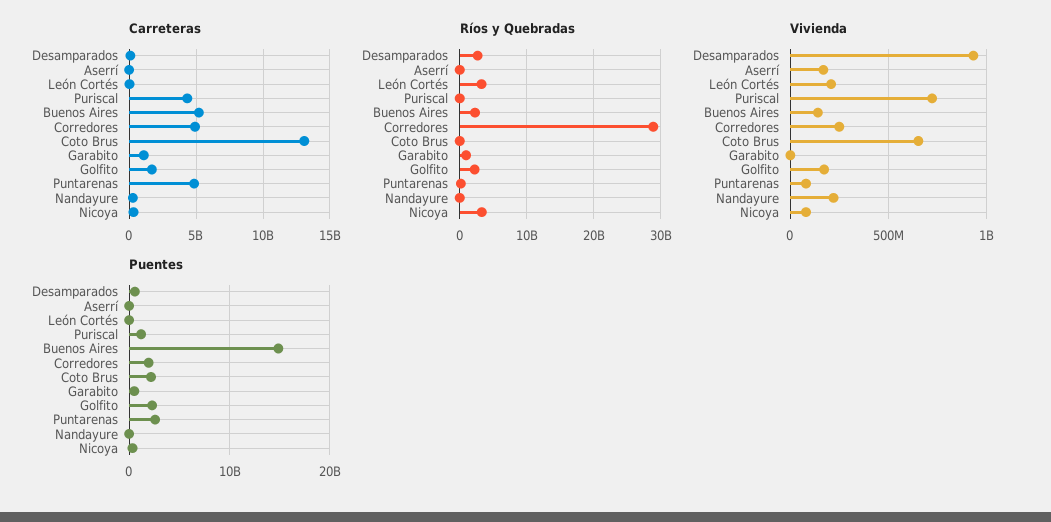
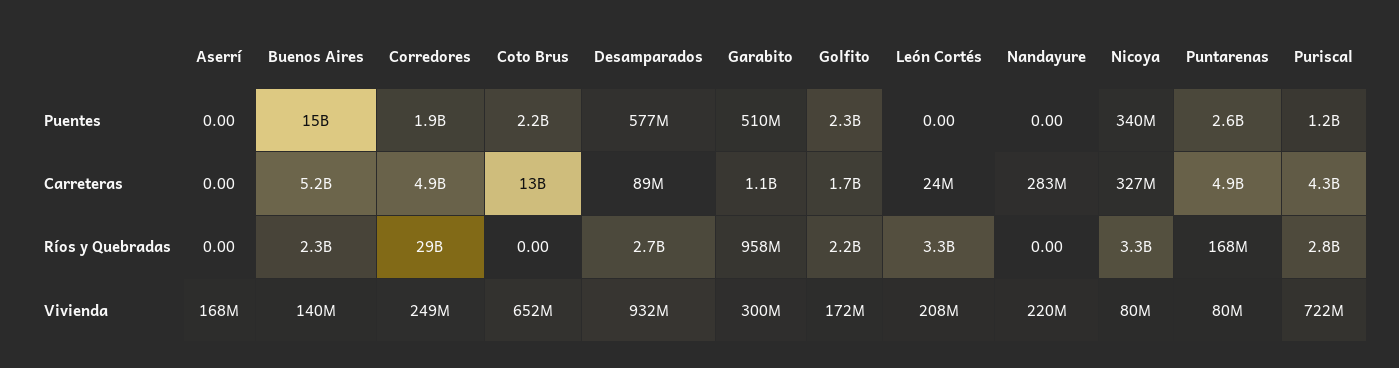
  {
    "Carreteras": {
      "Desamparados": 89000000,
      "Aserrí": 0,
      "León Cortés": 24000000,
      "Puriscal": 4300000000,
      "Buenos Aires": 5200000000,
      "Corredores": 4900000000,
      "Coto Brus": 13000000000,
      "Garabito": 1100000000,
      "Golfito": 1700000000,
      "Puntarenas": 4900000000,
      "Nandayure": 283000000,
      "Nicoya": 327000000
    },
    "Ríos y Quebradas": {
      "Desamparados": 2700000000,
      "Aserrí": 0,
      "León Cortés": 3300000000,
-     "Puriscal": 0,
+     "Puriscal": 2800000000,
      "Buenos Aires": 2300000000,
      "Corredores": 29000000000,
      "Coto Brus": 0,
      "Garabito": 958000000,
      "Golfito": 2200000000,
      "Puntarenas": 168000000,
      "Nandayure": 0,
      "Nicoya": 3300000000
    },
    "Vivienda": {
      "Desamparados": 932000000,
      "Aserrí": 168000000,
      "León Cortés": 208000000,
      "Puriscal": 722000000,
      "Buenos Aires": 140000000,
      "Corredores": 249000000,
      "Coto Brus": 652000000,
-     "Garabito": 0,
+     "Garabito": 300000000,
      "Golfito": 172000000,
      "Puntarenas": 80000000,
      "Nandayure": 220000000,
      "Nicoya": 80000000
    },
    "Puentes": {
      "Desamparados": 577000000,
      "Aserrí": 0,
      "León Cortés": 0,
      "Puriscal": 1200000000,
      "Buenos Aires": 15000000000,
      "Corredores": 1900000000,
      "Coto Brus": 2200000000,
      "Garabito": 510000000,
      "Golfito": 2300000000,
      "Puntarenas": 2600000000,
      "Nandayure": 0,
      "Nicoya": 340000000
    }
  }

